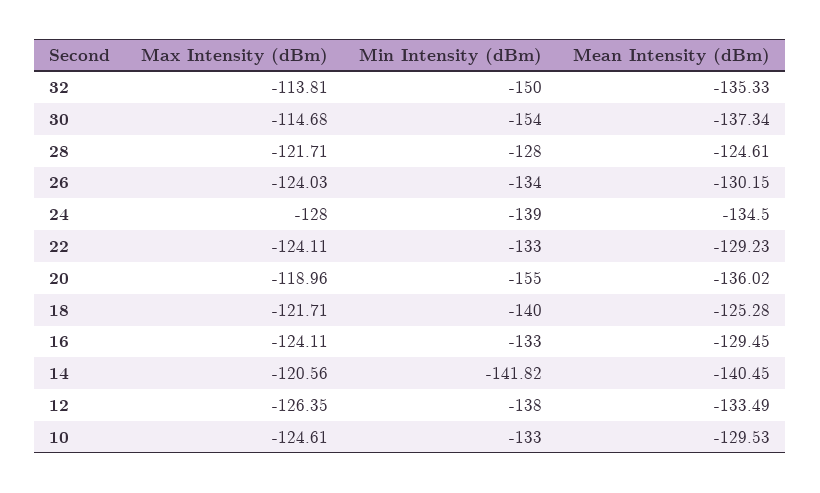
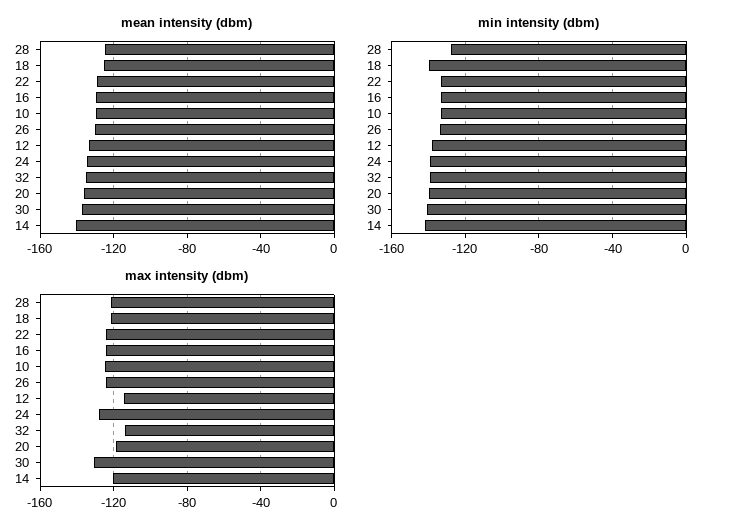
  {
    "Max Intensity (dBm)": {
      "32": -113.81,
-     "30": -114.68,
+     "30": -130,
      "28": -121.71,
      "26": -124.03,
      "24": -128,
      "22": -124.11,
      "20": -118.96,
      "18": -121.71,
      "16": -124.11,
      "14": -120.56,
-     "12": -126.35,
+     "12": -115,
      "10": -124.61
    },
    "Min Intensity (dBm)": {
-     "32": -150,
+     "32": -140,
-     "30": -154,
+     "30": -140,
      "28": -128,
      "26": -134,
      "24": -139,
      "22": -133,
-     "20": -155,
+     "20": -140,
      "18": -140,
      "16": -133,
      "14": -141.82,
      "12": -138,
      "10": -133
    },
    "Mean Intensity (dBm)": {
      "32": -135.33,
      "30": -137.34,
      "28": -124.61,
      "26": -130.15,
      "24": -134.5,
      "22": -129.23,
      "20": -136.02,
      "18": -125.28,
      "16": -129.45,
      "14": -140.45,
      "12": -133.49,
      "10": -129.53
    }
  }

